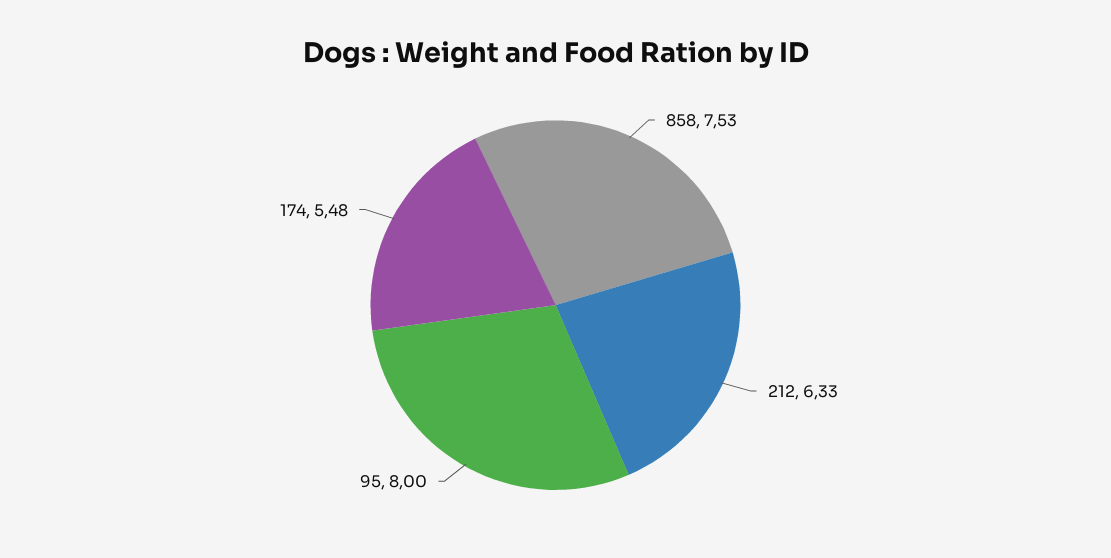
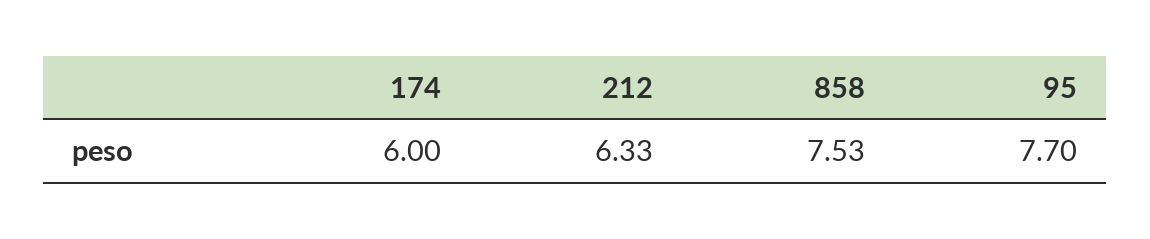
  {
    "858": 7.53,
    "212": 6.33,
-   "95": 8,
+   "95": 7.7,
-   "174": 5.48
+   "174": 6
  }

